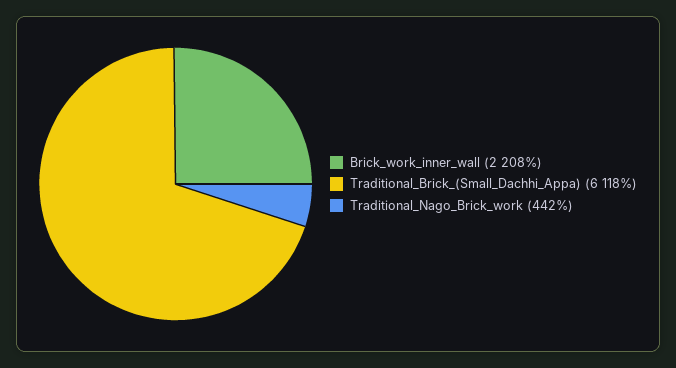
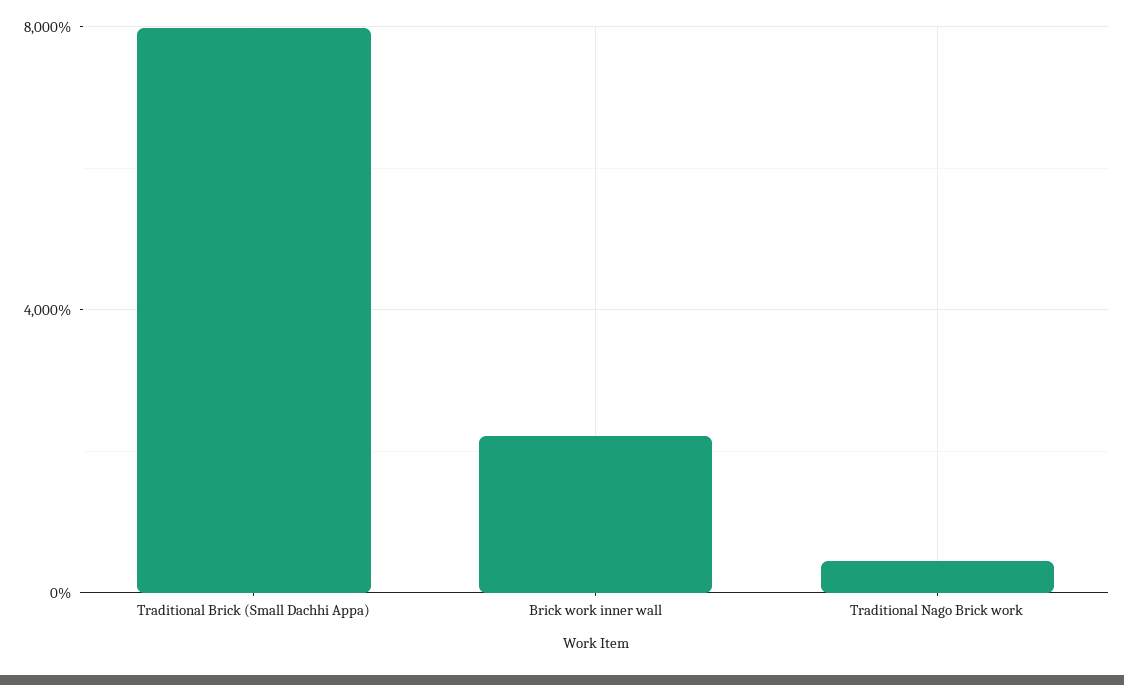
  {
    "Brick_work_inner_wall": 2208,
-   "Traditional_Brick_(Small_Dachhi_Appa)": 6118,
+   "Traditional_Brick_(Small_Dachhi_Appa)": 8000,
    "Traditional_Nago_Brick_work": 442
  }

